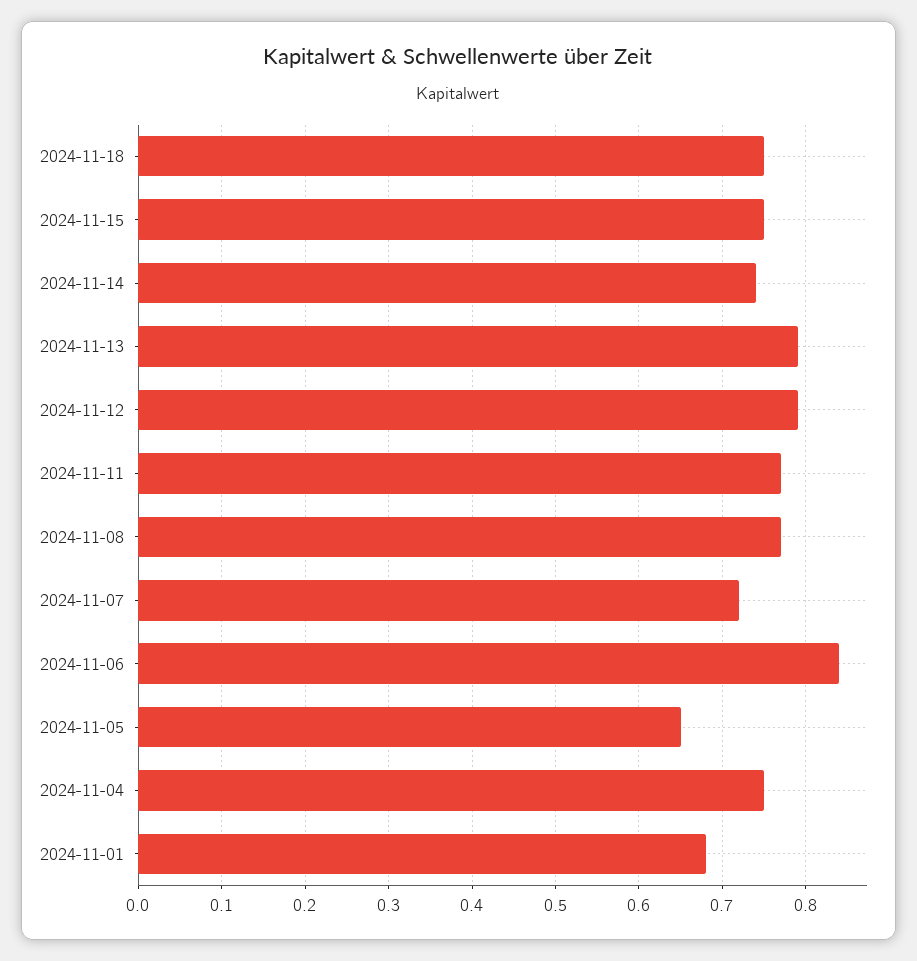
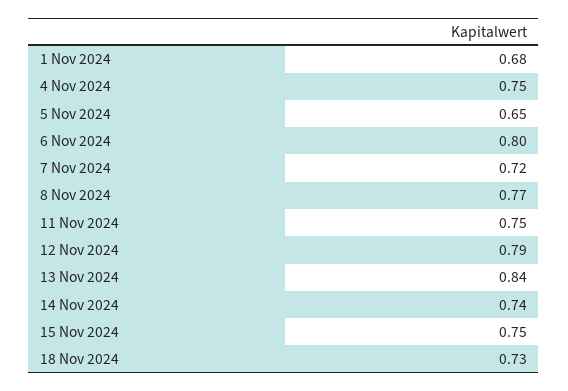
  {
-   "2024-11-18": 0.75,
+   "2024-11-18": 0.73,
    "2024-11-15": 0.75,
    "2024-11-14": 0.74,
-   "2024-11-13": 0.79,
+   "2024-11-13": 0.84,
    "2024-11-12": 0.79,
-   "2024-11-11": 0.77,
+   "2024-11-11": 0.75,
    "2024-11-08": 0.77,
    "2024-11-07": 0.72,
-   "2024-11-06": 0.84,
+   "2024-11-06": 0.8,
    "2024-11-05": 0.65,
    "2024-11-04": 0.75,
    "2024-11-01": 0.68
  }

